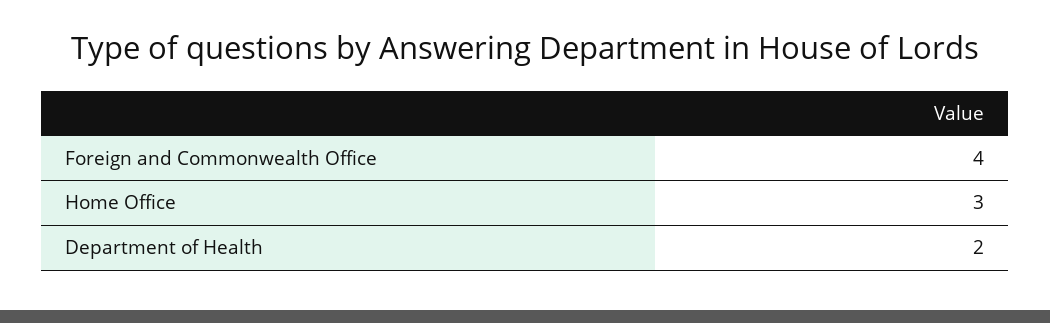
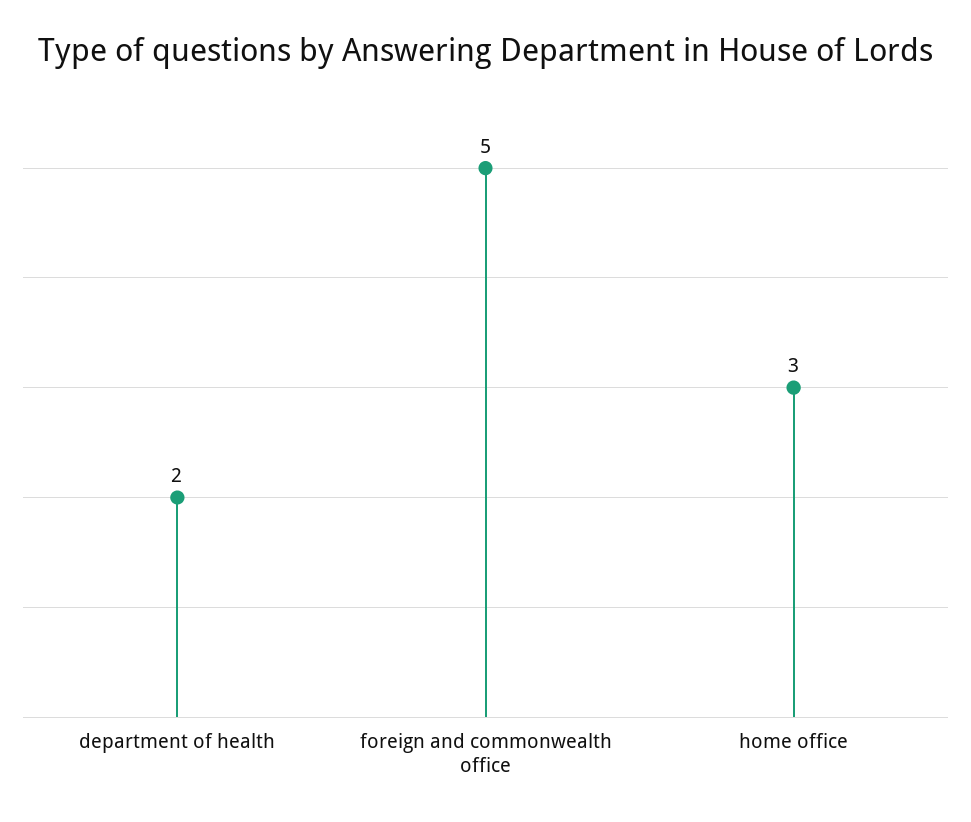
  {
-   "Foreign and Commonwealth Office": 4,
+   "Foreign and Commonwealth Office": 5,
    "Home Office": 3,
    "Department of Health": 2
  }

